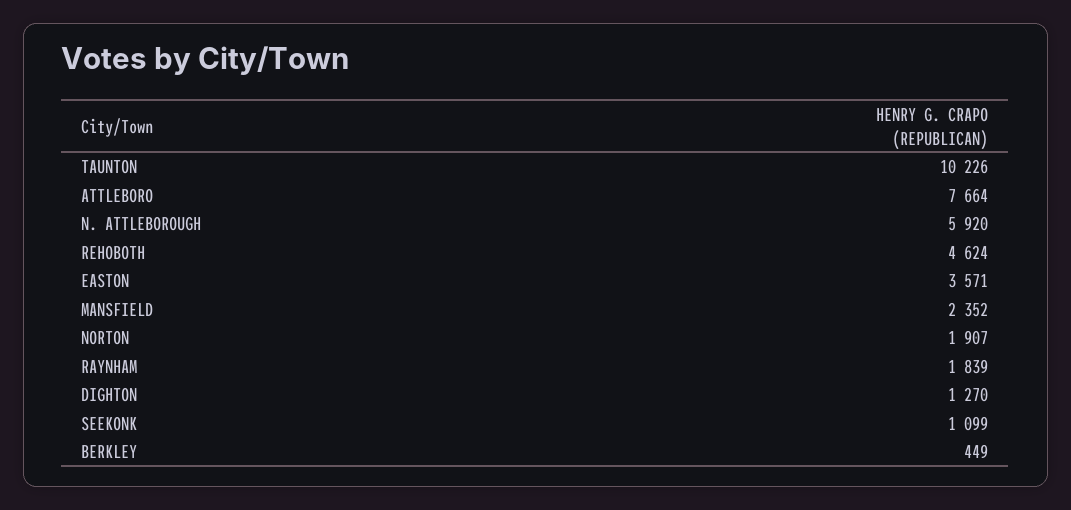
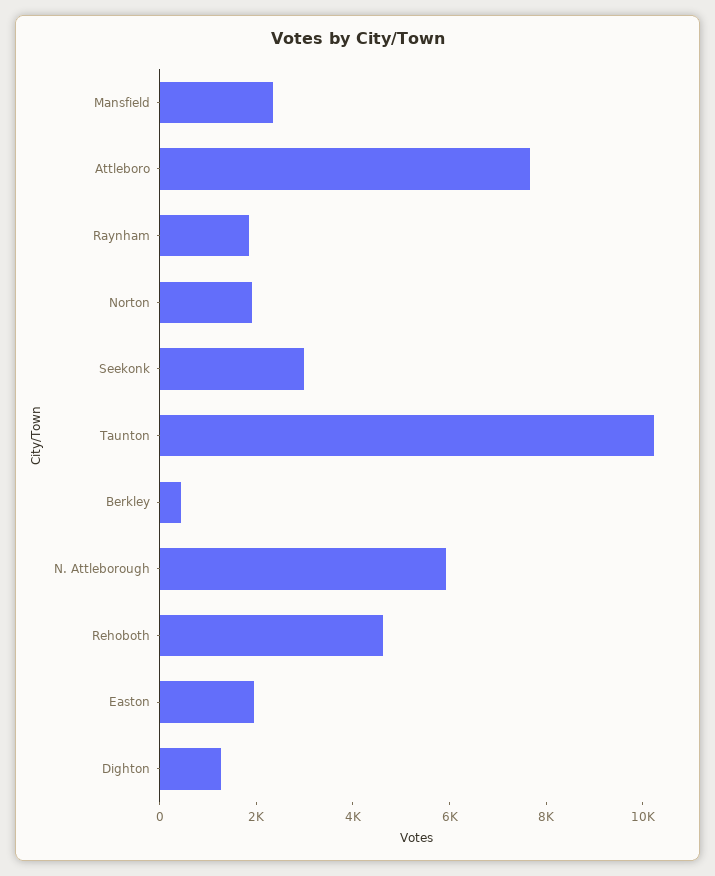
  {
    "TAUNTON": 10226,
    "ATTLEBORO": 7664,
    "N. ATTLEBOROUGH": 5920,
    "REHOBOTH": 4624,
-   "EASTON": 3571,
+   "EASTON": 2000,
    "MANSFIELD": 2352,
    "NORTON": 1907,
    "RAYNHAM": 1839,
    "DIGHTON": 1270,
-   "SEEKONK": 1099,
+   "SEEKONK": 3000,
    "BERKLEY": 449
  }

